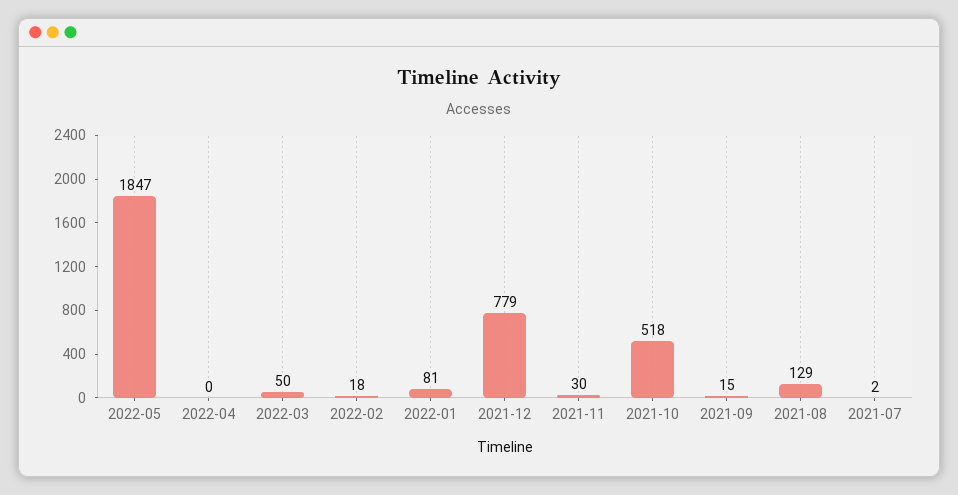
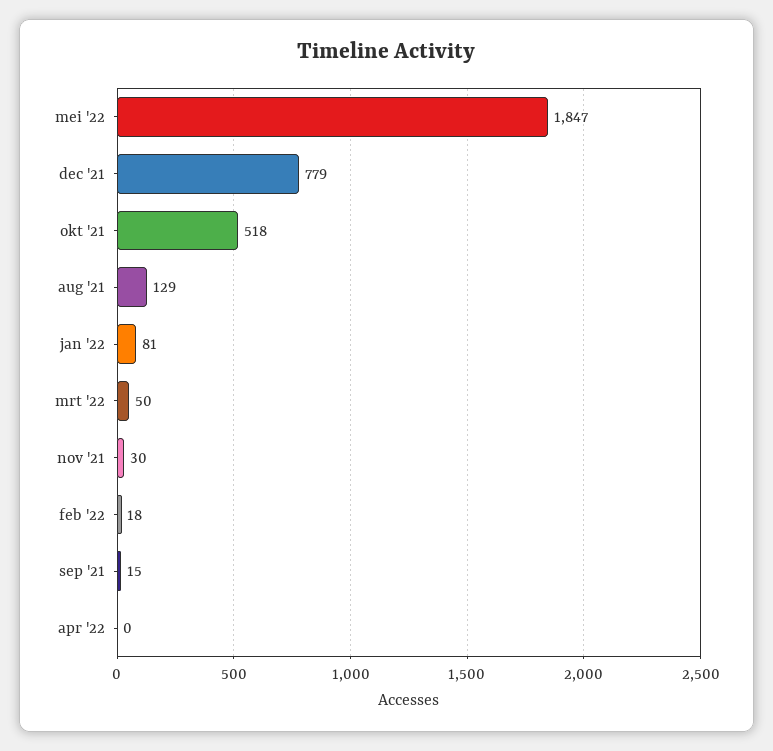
  {
    "2022-05": 1847,
    "2022-04": 0,
    "2022-03": 50,
    "2022-02": 18,
    "2022-01": 81,
    "2021-12": 779,
    "2021-11": 30,
    "2021-10": 518,
    "2021-09": 15,
-   "2021-08": 129,
+   "2021-08": 129
-   "2021-07": 2
  }

